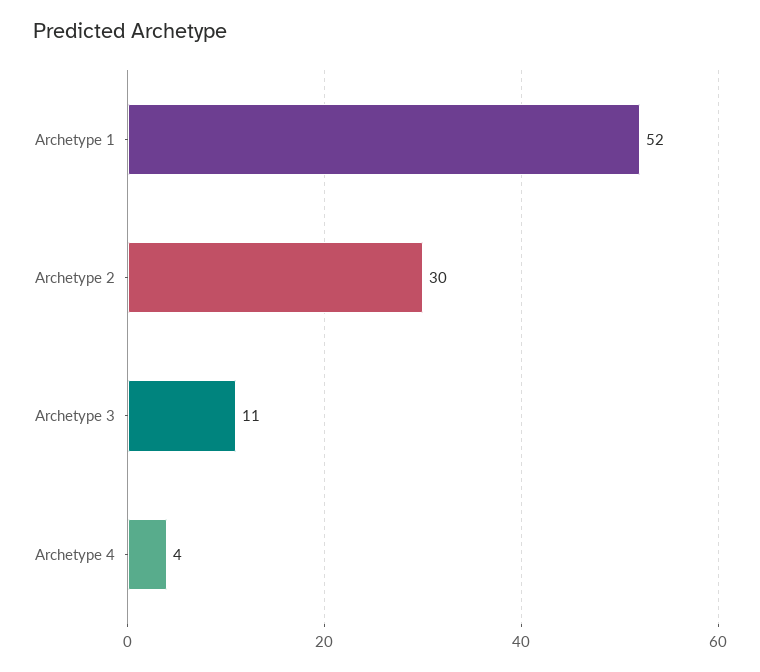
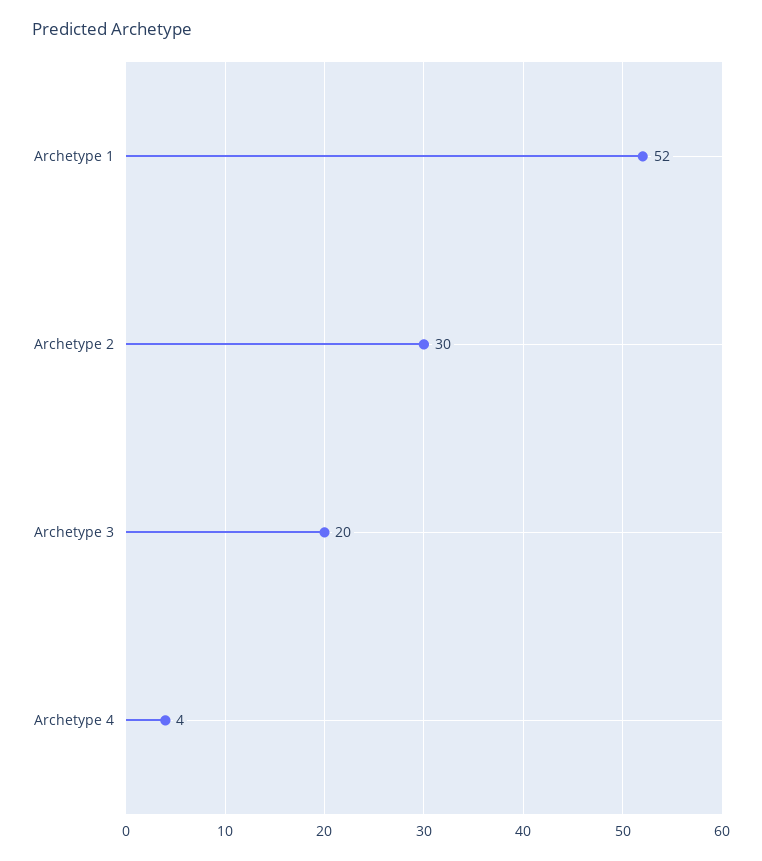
  {
    "Archetype 1": 52,
    "Archetype 2": 30,
-   "Archetype 3": 11,
+   "Archetype 3": 20,
    "Archetype 4": 4
  }

